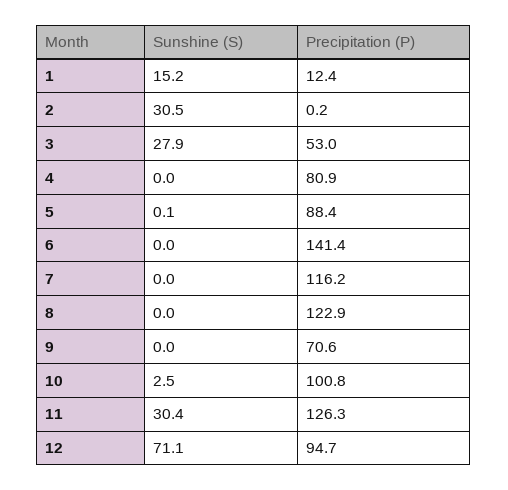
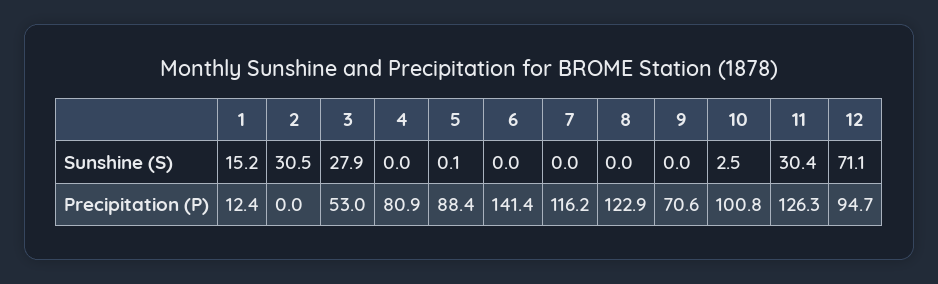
  {
    "Sunshine (S)": {
      "1": 15.2,
      "2": 30.5,
      "3": 27.9,
      "4": 0,
      "5": 0.1,
      "6": 0,
      "7": 0,
      "8": 0,
      "9": 0,
      "10": 2.5,
      "11": 30.4,
      "12": 71.1
    },
    "Precipitation (P)": {
      "1": 12.4,
-     "2": 0.2,
+     "2": 0,
      "3": 53,
      "4": 80.9,
      "5": 88.4,
      "6": 141.4,
      "7": 116.2,
      "8": 122.9,
      "9": 70.6,
      "10": 100.8,
      "11": 126.3,
      "12": 94.7
    }
  }

